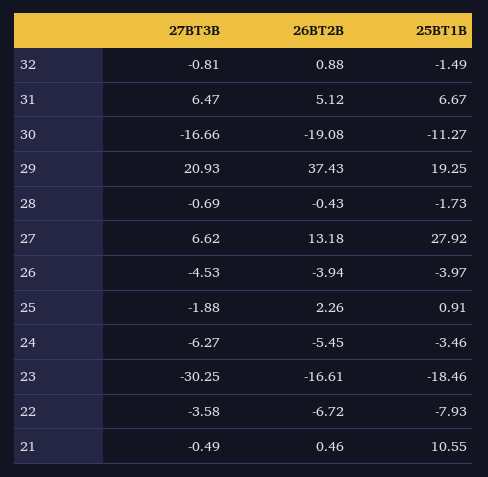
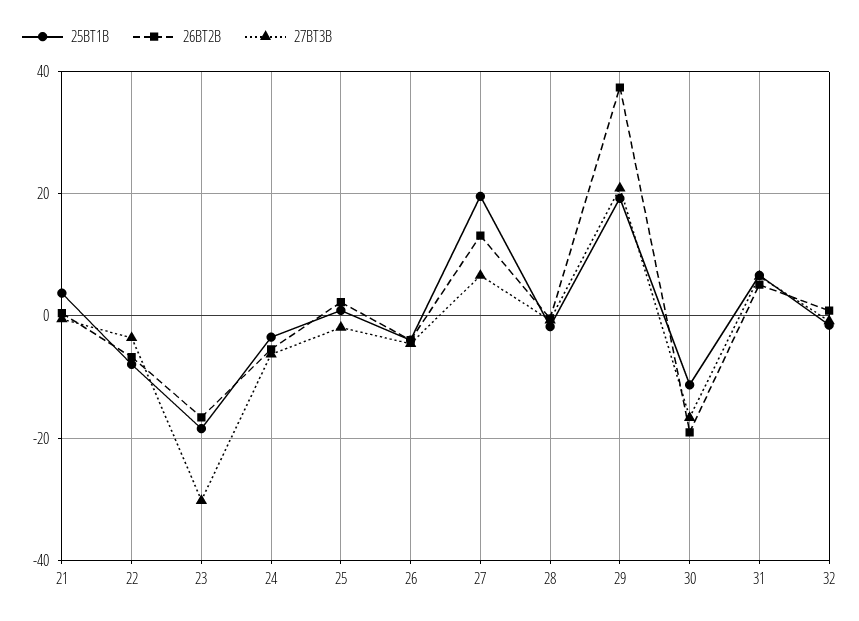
  {
    "27BT3B": {
      "32": -0.81,
      "31": 6.47,
      "30": -16.66,
      "29": 20.93,
      "28": -0.69,
      "27": 6.62,
      "26": -4.53,
      "25": -1.88,
      "24": -6.27,
      "23": -30.25,
      "22": -3.58,
      "21": -0.49
    },
    "26BT2B": {
      "32": 0.88,
      "31": 5.12,
      "30": -19.08,
      "29": 37.43,
      "28": -0.43,
      "27": 13.18,
      "26": -3.94,
      "25": 2.26,
      "24": -5.45,
      "23": -16.61,
      "22": -6.72,
      "21": 0.46
    },
    "25BT1B": {
      "32": -1.49,
      "31": 6.67,
      "30": -11.27,
      "29": 19.25,
      "28": -1.73,
-     "27": 27.92,
+     "27": 20,
      "26": -3.97,
      "25": 0.91,
      "24": -3.46,
      "23": -18.46,
      "22": -7.93,
-     "21": 10.55
+     "21": 4
    }
  }

